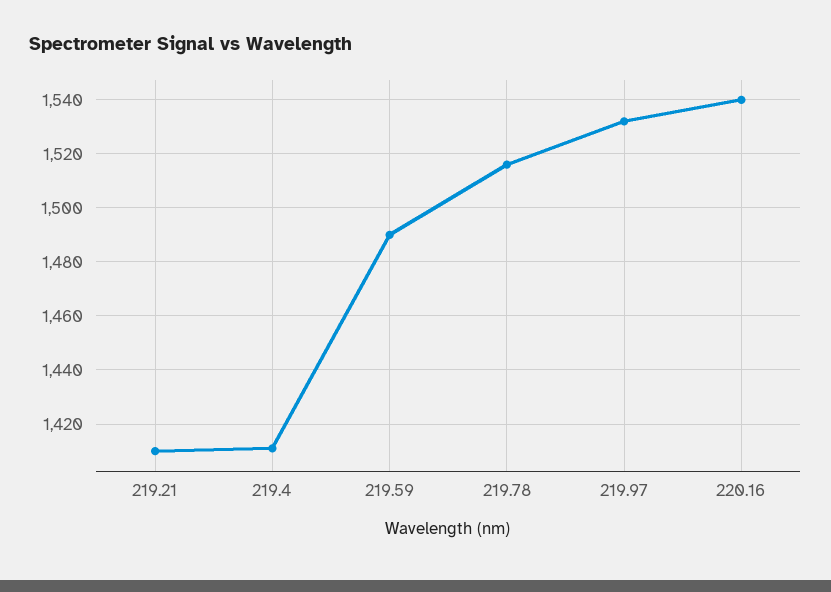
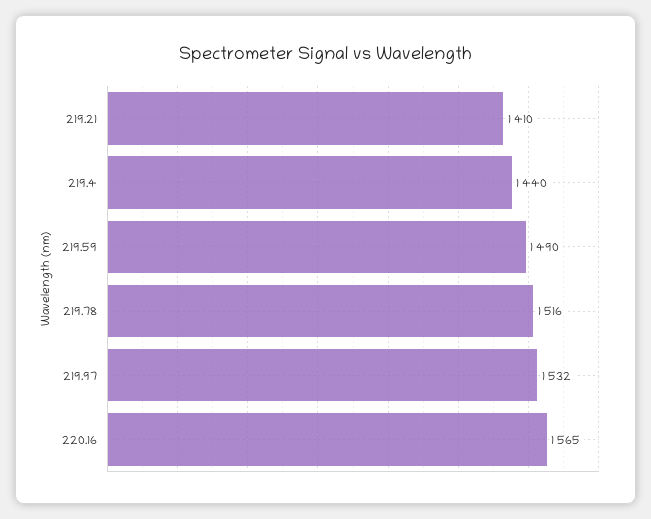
  {
    "219.21": 1410,
-   "219.4": 1410,
+   "219.4": 1440,
    "219.59": 1490,
    "219.78": 1516,
    "219.97": 1532,
-   "220.16": 1540
+   "220.16": 1565
  }

